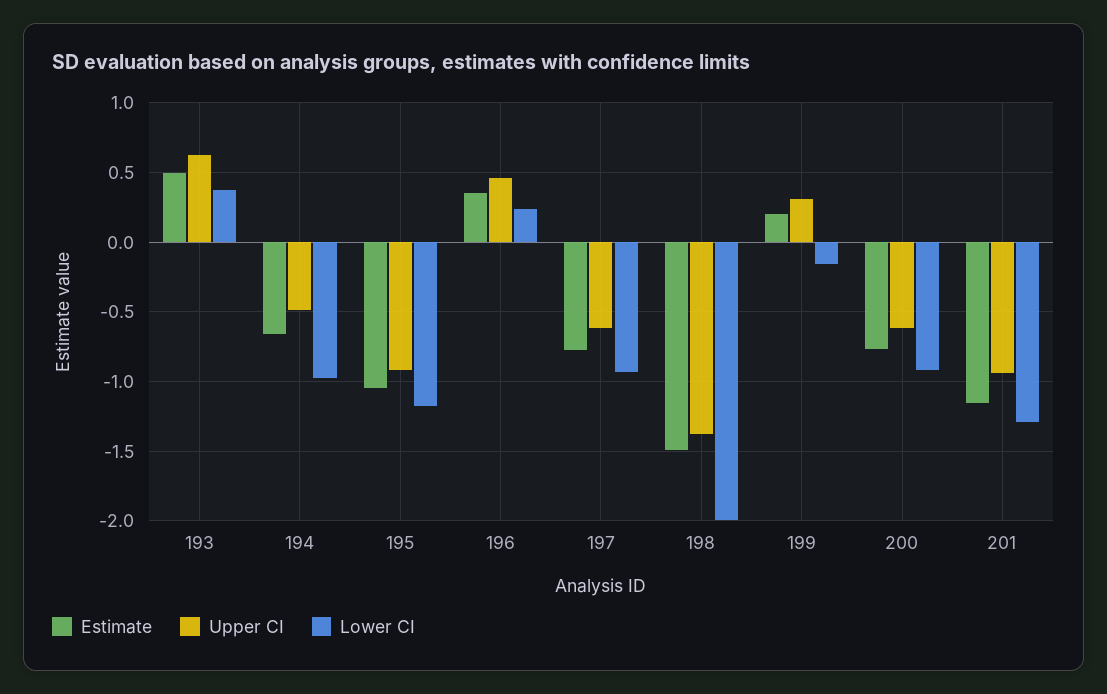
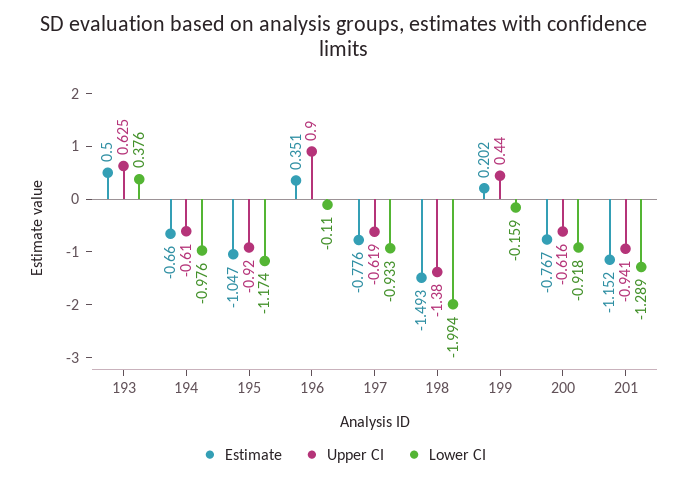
  {
    "Estimate": {
      "193": 0.5,
      "194": -0.66,
      "195": -1.047,
      "196": 0.351,
      "197": -0.776,
      "198": -1.493,
      "199": 0.202,
      "200": -0.767,
      "201": -1.152
    },
    "Upper CI": {
      "193": 0.625,
-     "194": -0.5,
+     "194": -0.61,
      "195": -0.92,
-     "196": 0.45,
+     "196": 0.9,
      "197": -0.619,
      "198": -1.38,
-     "199": 0.3,
+     "199": 0.44,
      "200": -0.616,
      "201": -0.941
    },
    "Lower CI": {
      "193": 0.376,
      "194": -0.976,
      "195": -1.174,
-     "196": 0.25,
+     "196": -0.11,
      "197": -0.933,
      "198": -1.994,
      "199": -0.159,
      "200": -0.918,
      "201": -1.289
    }
  }

